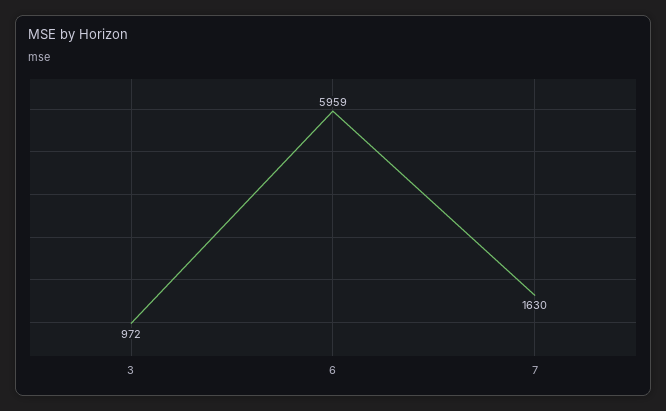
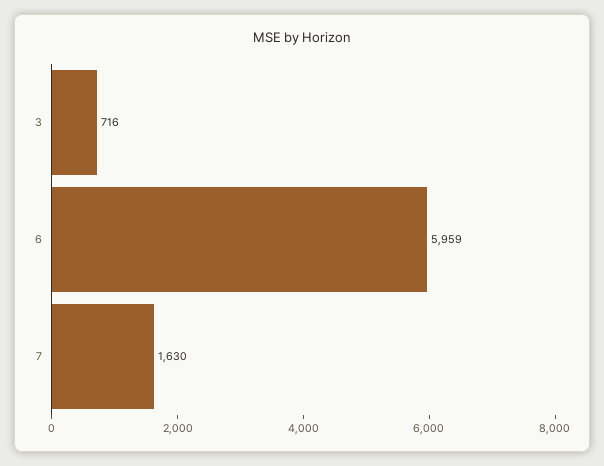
  {
-   "3": 972,
+   "3": 716,
    "6": 5959,
    "7": 1630
  }

